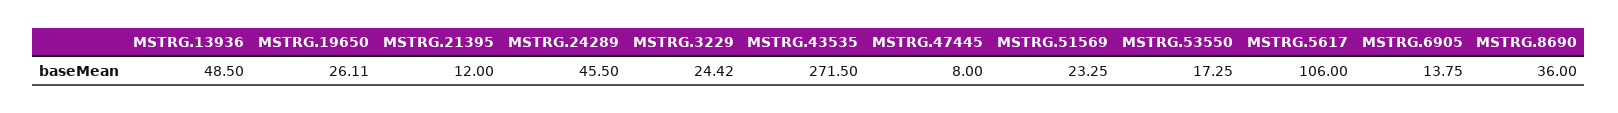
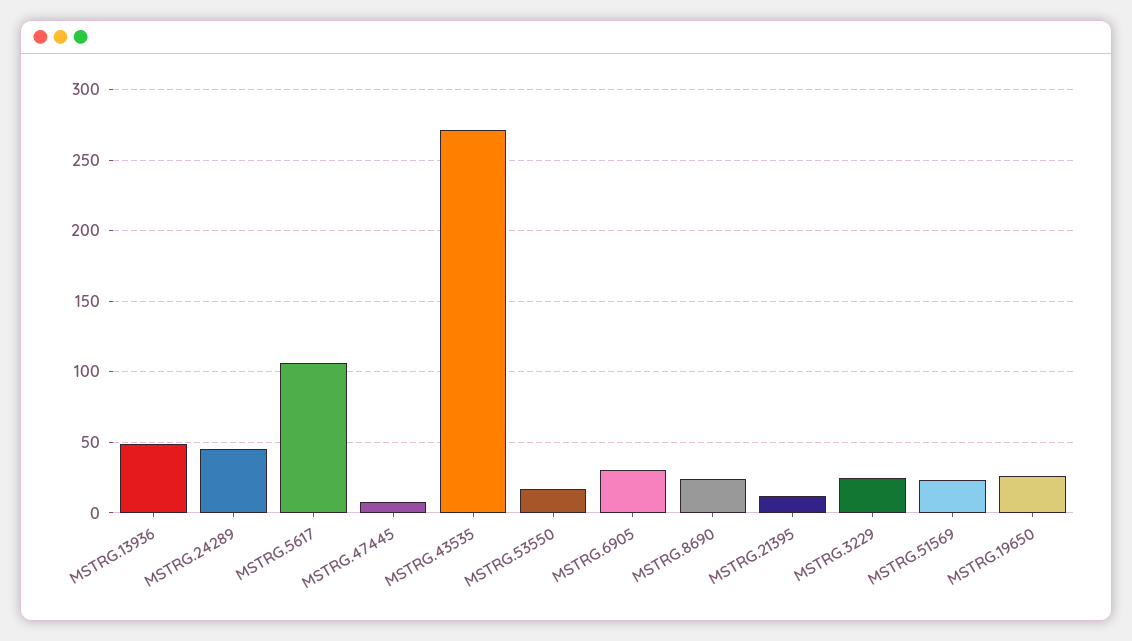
  {
    "MSTRG.13936": 48.5,
    "MSTRG.19650": 26.11,
    "MSTRG.21395": 12,
    "MSTRG.24289": 45.5,
    "MSTRG.3229": 24.42,
    "MSTRG.43535": 271.5,
    "MSTRG.47445": 8,
    "MSTRG.51569": 23.25,
    "MSTRG.53550": 17.25,
    "MSTRG.5617": 106,
-   "MSTRG.6905": 13.75,
+   "MSTRG.6905": 30,
-   "MSTRG.8690": 36
+   "MSTRG.8690": 25
  }

